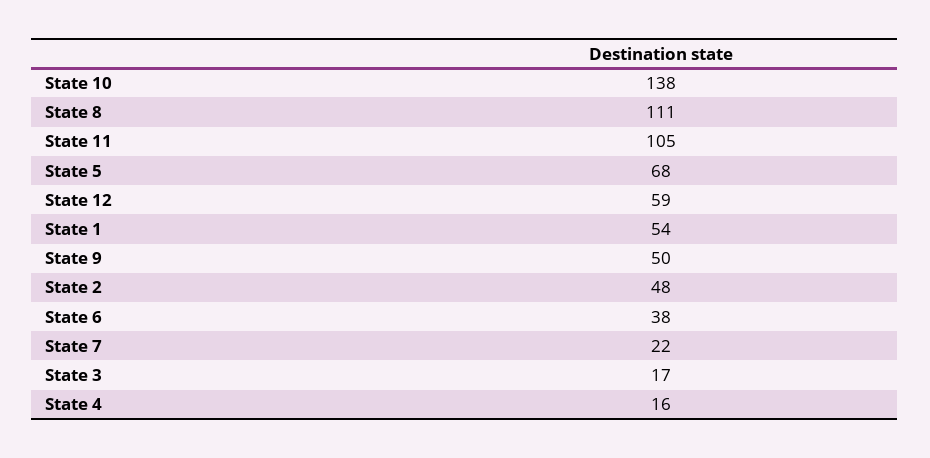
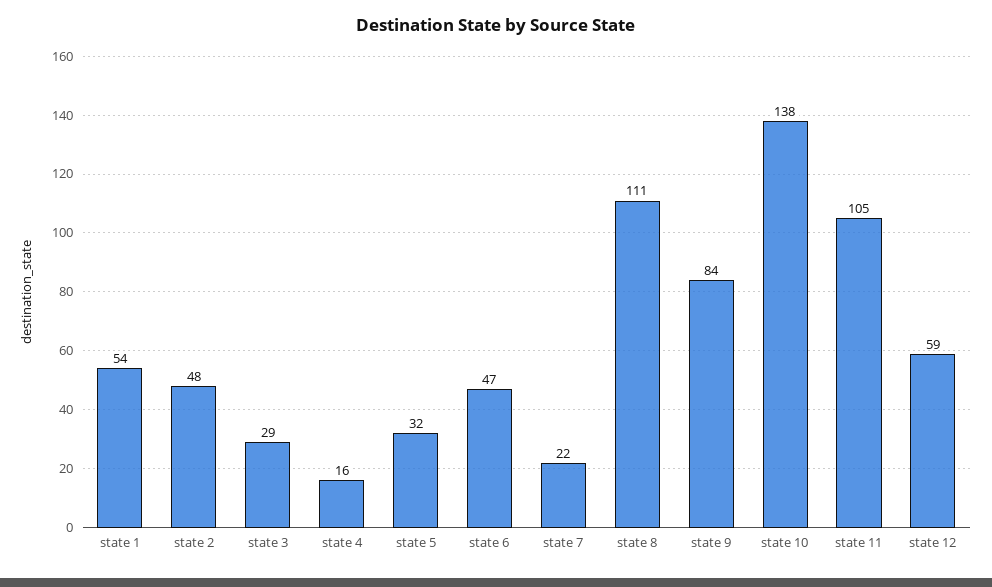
  {
    "State 10": 138,
    "State 8": 111,
    "State 11": 105,
-   "State 5": 68,
+   "State 5": 32,
    "State 12": 59,
    "State 1": 54,
-   "State 9": 50,
+   "State 9": 84,
    "State 2": 48,
-   "State 6": 38,
+   "State 6": 47,
    "State 7": 22,
-   "State 3": 17,
+   "State 3": 29,
    "State 4": 16
  }

